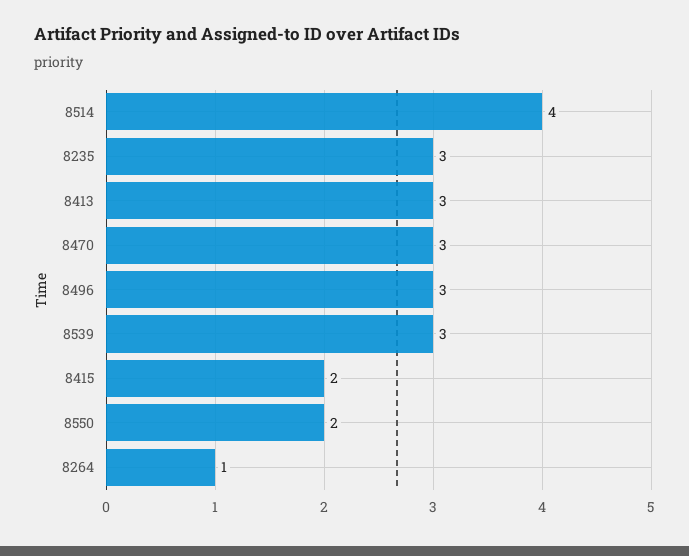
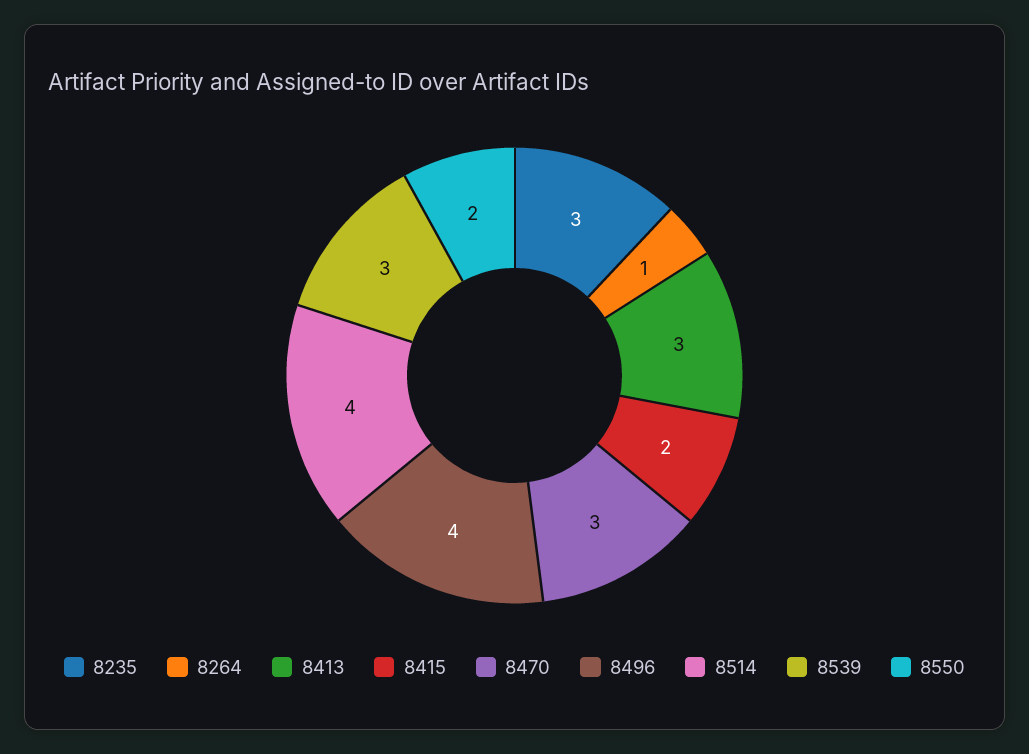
  {
    "8514": 4,
    "8235": 3,
    "8413": 3,
    "8470": 3,
-   "8496": 3,
+   "8496": 4,
    "8539": 3,
    "8415": 2,
    "8550": 2,
    "8264": 1
  }

